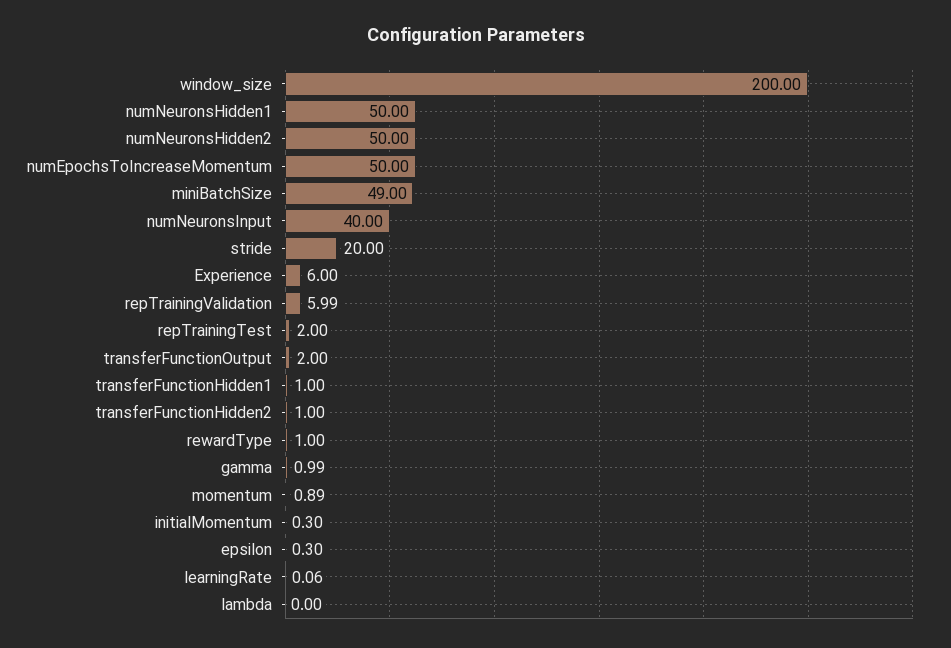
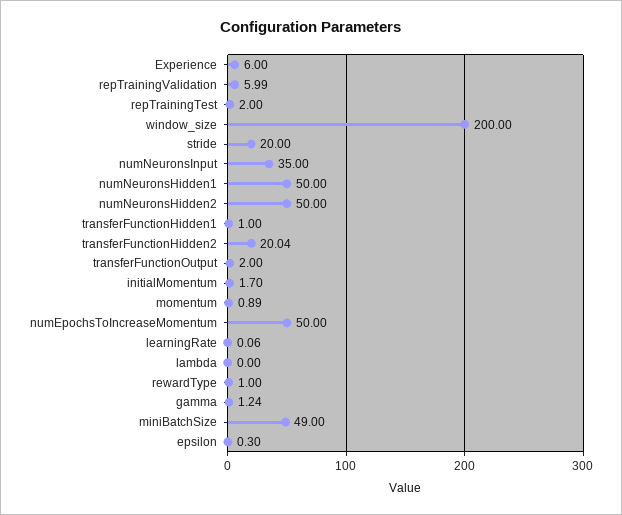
  {
    "window_size": 200,
    "numNeuronsHidden1": 50,
    "numNeuronsHidden2": 50,
    "numEpochsToIncreaseMomentum": 50,
    "miniBatchSize": 49,
-   "numNeuronsInput": 40,
+   "numNeuronsInput": 35,
    "stride": 20,
    "Experience": 6,
    "repTrainingValidation": 5.99,
    "repTrainingTest": 2,
    "transferFunctionOutput": 2,
    "transferFunctionHidden1": 1,
-   "transferFunctionHidden2": 1,
+   "transferFunctionHidden2": 20.04,
    "rewardType": 1,
-   "gamma": 0.99,
+   "gamma": 1.24,
    "momentum": 0.89,
-   "initialMomentum": 0.3,
+   "initialMomentum": 1.7,
    "epsilon": 0.3,
    "learningRate": 0.06,
    "lambda": 0
  }

